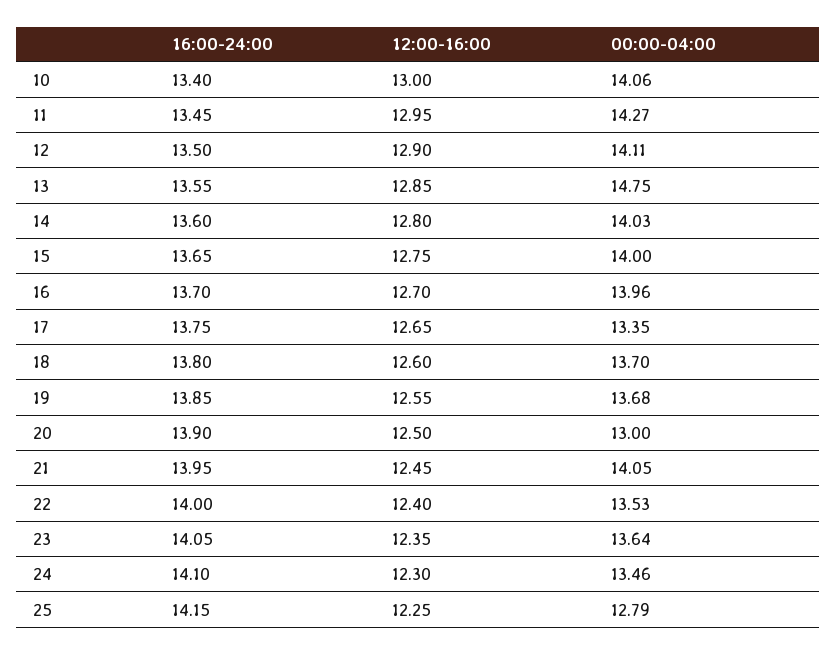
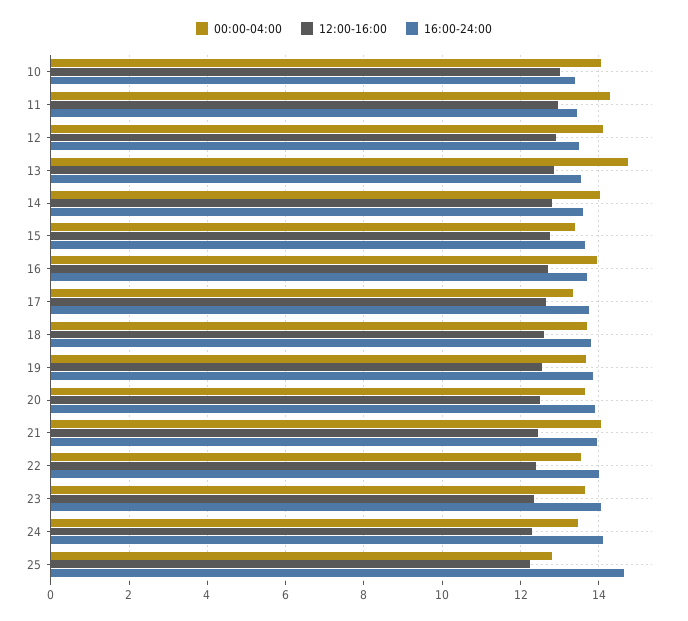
  {
    "16:00-24:00": {
      "10": 13.4,
      "11": 13.45,
      "12": 13.5,
      "13": 13.55,
      "14": 13.6,
      "15": 13.65,
      "16": 13.7,
      "17": 13.75,
      "18": 13.8,
      "19": 13.85,
      "20": 13.9,
      "21": 13.95,
      "22": 14,
      "23": 14.05,
      "24": 14.1,
-     "25": 14.15
+     "25": 14.6
    },
    "12:00-16:00": {
      "10": 13,
      "11": 12.95,
      "12": 12.9,
      "13": 12.85,
      "14": 12.8,
      "15": 12.75,
      "16": 12.7,
      "17": 12.65,
      "18": 12.6,
      "19": 12.55,
      "20": 12.5,
      "21": 12.45,
      "22": 12.4,
      "23": 12.35,
      "24": 12.3,
      "25": 12.25
    },
    "00:00-04:00": {
      "10": 14.06,
      "11": 14.27,
      "12": 14.11,
      "13": 14.75,
      "14": 14.03,
-     "15": 14,
+     "15": 13.4,
      "16": 13.96,
      "17": 13.35,
      "18": 13.7,
      "19": 13.68,
-     "20": 13,
+     "20": 13.6,
      "21": 14.05,
      "22": 13.53,
      "23": 13.64,
      "24": 13.46,
      "25": 12.79
    }
  }

